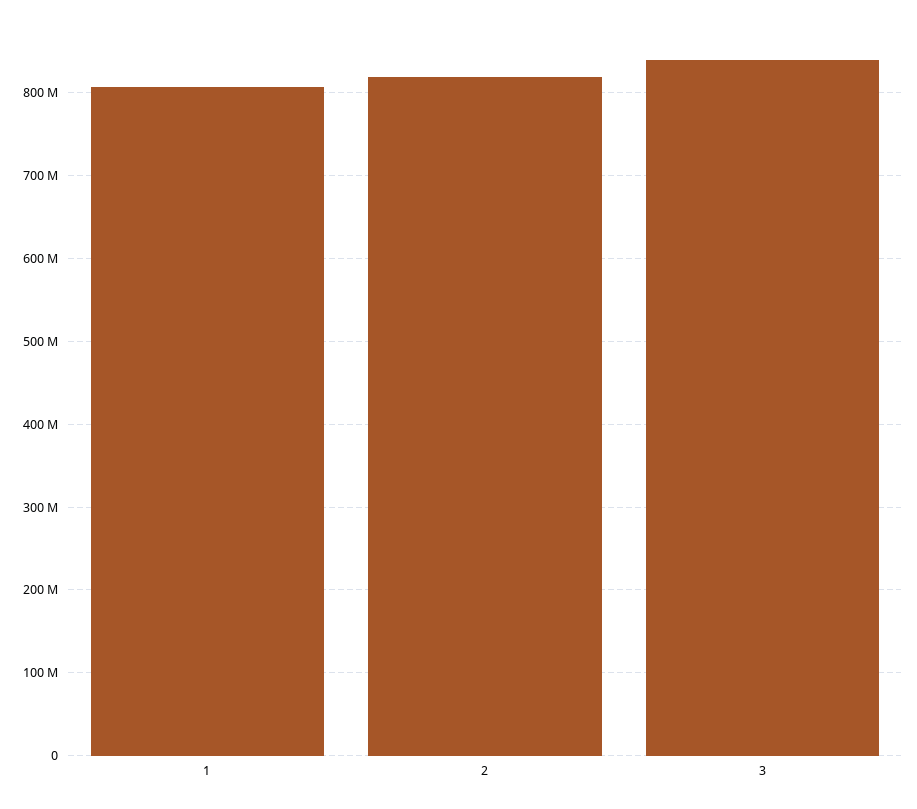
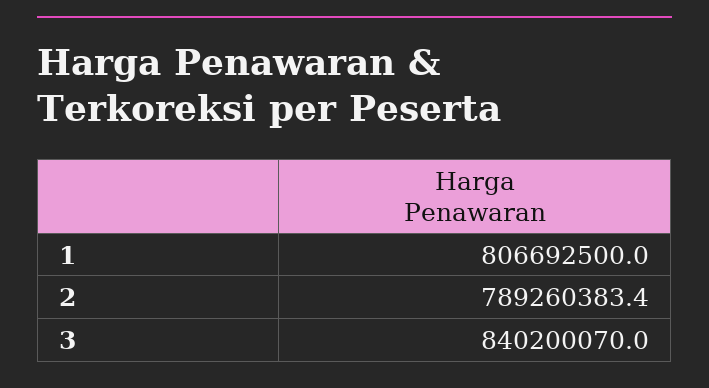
  {
    "1": 806692500,
-   "2": 820000000,
+   "2": 789260383.4,
    "3": 840200070
  }

